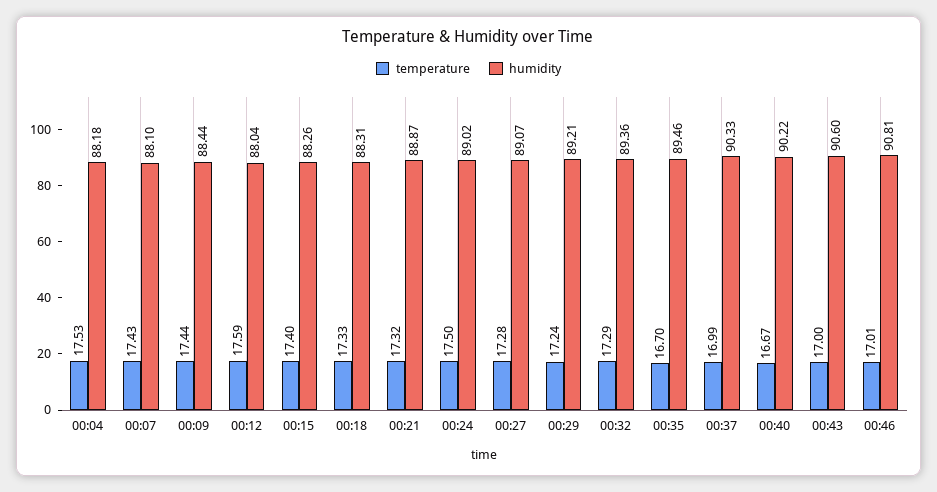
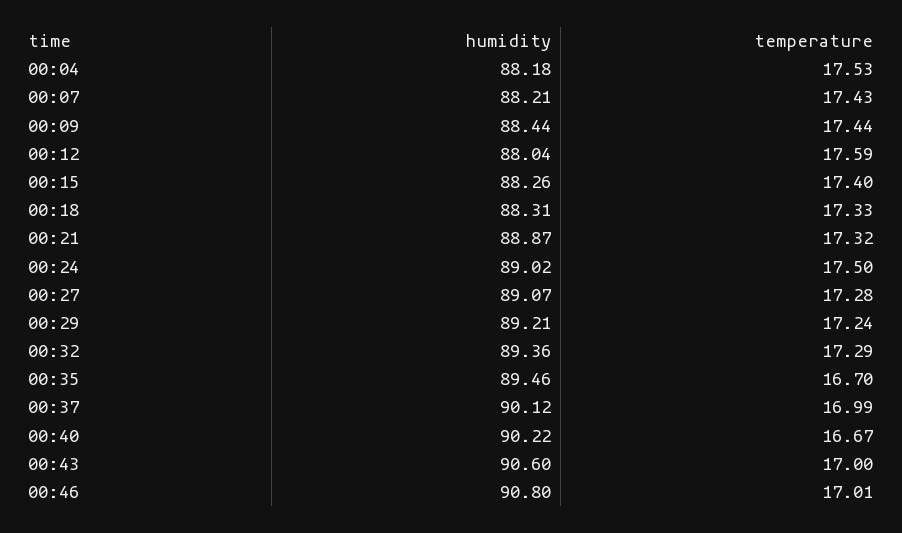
  {
    "temperature": {
      "00:04": 17.53,
      "00:07": 17.43,
      "00:09": 17.44,
      "00:12": 17.59,
      "00:15": 17.4,
      "00:18": 17.33,
      "00:21": 17.32,
      "00:24": 17.5,
      "00:27": 17.28,
      "00:29": 17.24,
      "00:32": 17.29,
      "00:35": 16.7,
      "00:37": 16.99,
      "00:40": 16.67,
      "00:43": 17,
      "00:46": 17.01
    },
    "humidity": {
      "00:04": 88.18,
-     "00:07": 88.1,
+     "00:07": 88.21,
      "00:09": 88.44,
      "00:12": 88.04,
      "00:15": 88.26,
      "00:18": 88.31,
      "00:21": 88.87,
      "00:24": 89.02,
      "00:27": 89.07,
      "00:29": 89.21,
      "00:32": 89.36,
      "00:35": 89.46,
-     "00:37": 90.33,
+     "00:37": 90.12,
      "00:40": 90.22,
      "00:43": 90.6,
-     "00:46": 90.81
+     "00:46": 90.8
    }
  }

